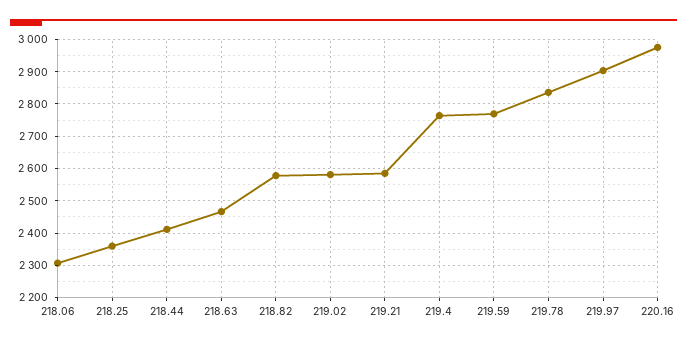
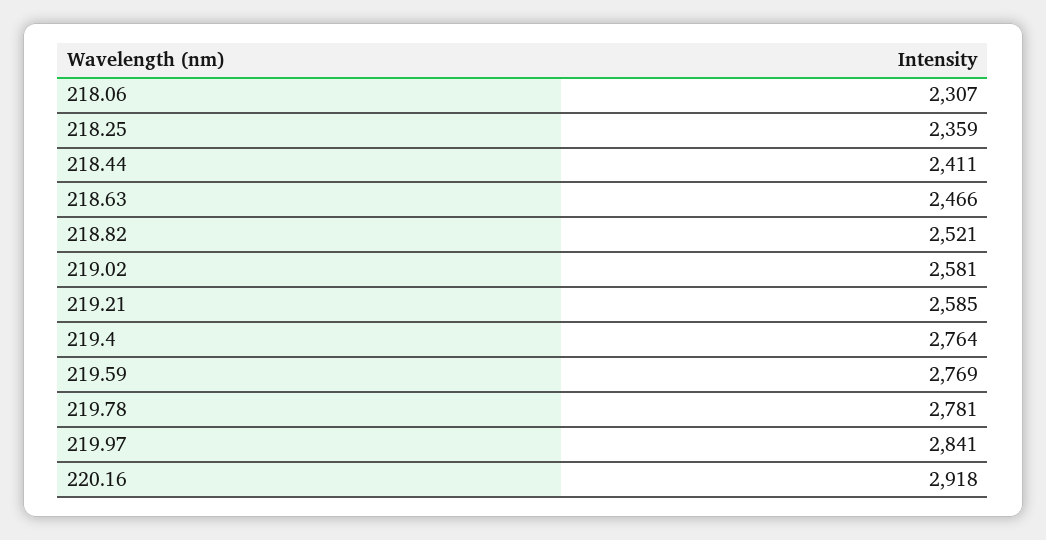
  {
    "218.06": 2307,
    "218.25": 2359,
    "218.44": 2411,
    "218.63": 2466,
-   "218.82": 2580,
+   "218.82": 2521,
    "219.02": 2581,
    "219.21": 2585,
    "219.4": 2764,
    "219.59": 2769,
-   "219.78": 2840,
+   "219.78": 2781,
-   "219.97": 2900,
+   "219.97": 2841,
-   "220.16": 2980
+   "220.16": 2918
  }

